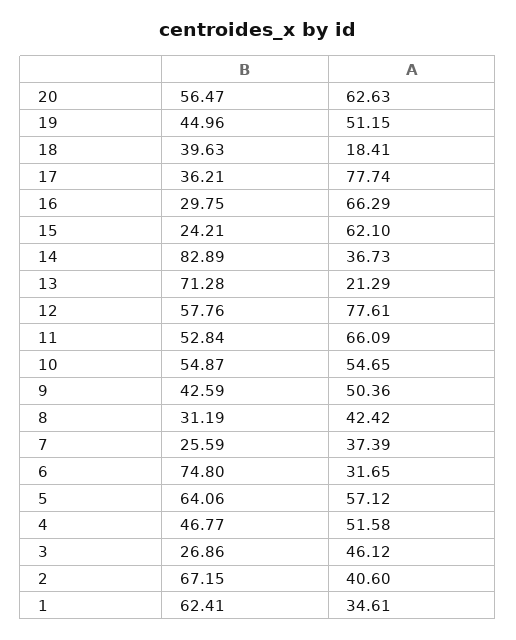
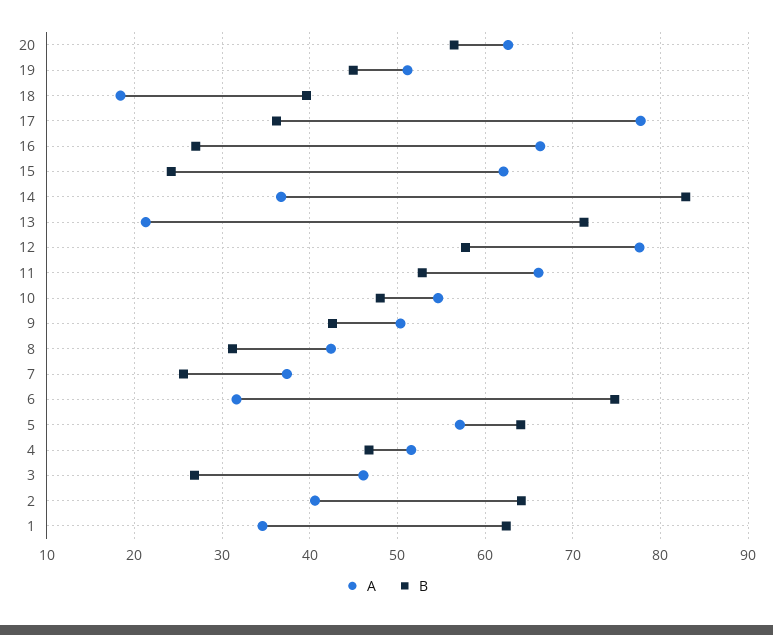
  {
    "B": {
      "20": 56.47,
      "19": 44.96,
      "18": 39.63,
      "17": 36.21,
-     "16": 29.75,
+     "16": 27,
      "15": 24.21,
      "14": 82.89,
      "13": 71.28,
      "12": 57.76,
      "11": 52.84,
-     "10": 54.87,
+     "10": 48,
      "9": 42.59,
      "8": 31.19,
      "7": 25.59,
      "6": 74.8,
      "5": 64.06,
      "4": 46.77,
      "3": 26.86,
-     "2": 67.15,
+     "2": 64,
      "1": 62.41
    },
    "A": {
      "20": 62.63,
      "19": 51.15,
      "18": 18.41,
      "17": 77.74,
      "16": 66.29,
      "15": 62.1,
      "14": 36.73,
      "13": 21.29,
      "12": 77.61,
      "11": 66.09,
      "10": 54.65,
      "9": 50.36,
      "8": 42.42,
      "7": 37.39,
      "6": 31.65,
      "5": 57.12,
      "4": 51.58,
      "3": 46.12,
      "2": 40.6,
      "1": 34.61
    }
  }

